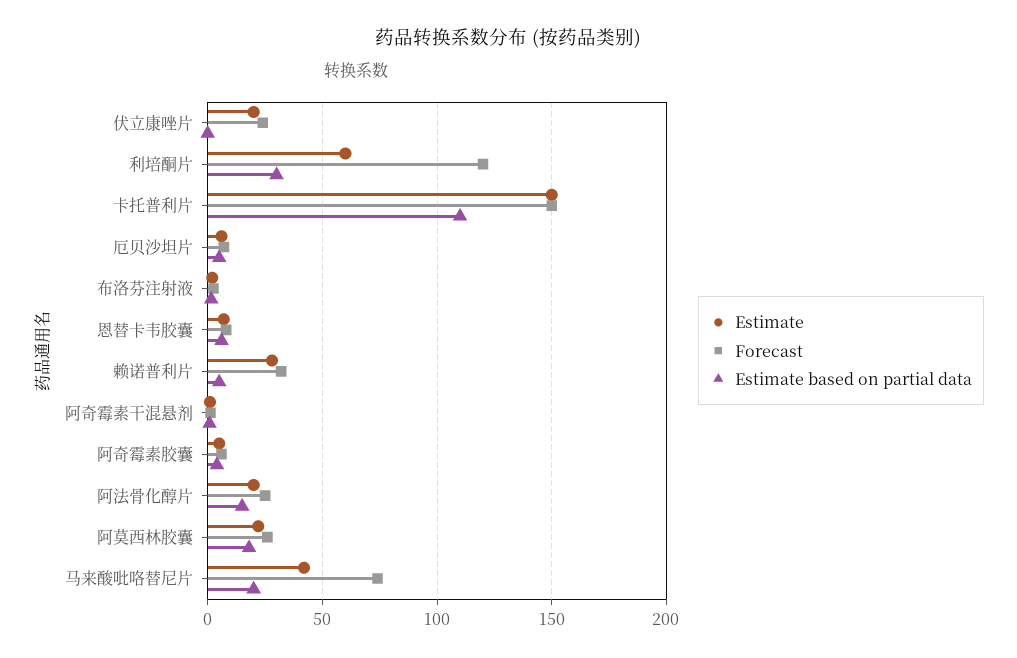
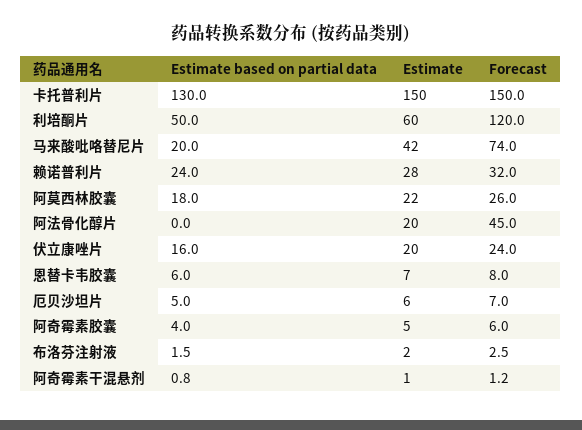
  {
    "Estimate": {
      "伏立康唑片": 20,
      "利培酮片": 60,
      "卡托普利片": 150,
      "厄贝沙坦片": 6,
      "布洛芬注射液": 2,
      "恩替卡韦胶囊": 7,
      "赖诺普利片": 28,
      "阿奇霉素干混悬剂": 1,
      "阿奇霉素胶囊": 5,
      "阿法骨化醇片": 20,
      "阿莫西林胶囊": 22,
      "马来酸吡咯替尼片": 42
    },
    "Forecast": {
      "伏立康唑片": 24,
      "利培酮片": 120,
      "卡托普利片": 150,
      "厄贝沙坦片": 7,
      "布洛芬注射液": 2.5,
      "恩替卡韦胶囊": 8,
      "赖诺普利片": 32,
      "阿奇霉素干混悬剂": 1.2,
      "阿奇霉素胶囊": 6,
-     "阿法骨化醇片": 25,
+     "阿法骨化醇片": 45,
      "阿莫西林胶囊": 26,
      "马来酸吡咯替尼片": 74
    },
    "Estimate based on partial data": {
-     "伏立康唑片": 0,
+     "伏立康唑片": 16,
-     "利培酮片": 30,
+     "利培酮片": 50,
-     "卡托普利片": 110,
+     "卡托普利片": 130,
      "厄贝沙坦片": 5,
      "布洛芬注射液": 1.5,
      "恩替卡韦胶囊": 6,
-     "赖诺普利片": 5,
+     "赖诺普利片": 24,
      "阿奇霉素干混悬剂": 0.8,
      "阿奇霉素胶囊": 4,
-     "阿法骨化醇片": 15,
+     "阿法骨化醇片": 0,
      "阿莫西林胶囊": 18,
      "马来酸吡咯替尼片": 20
    }
  }

